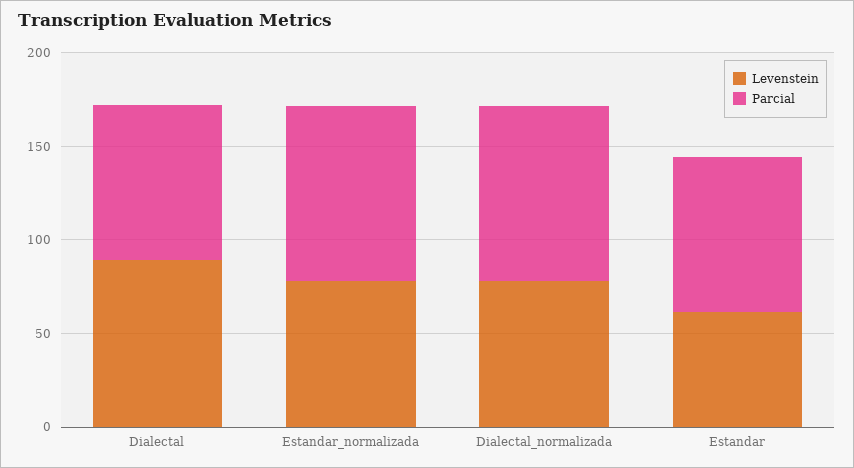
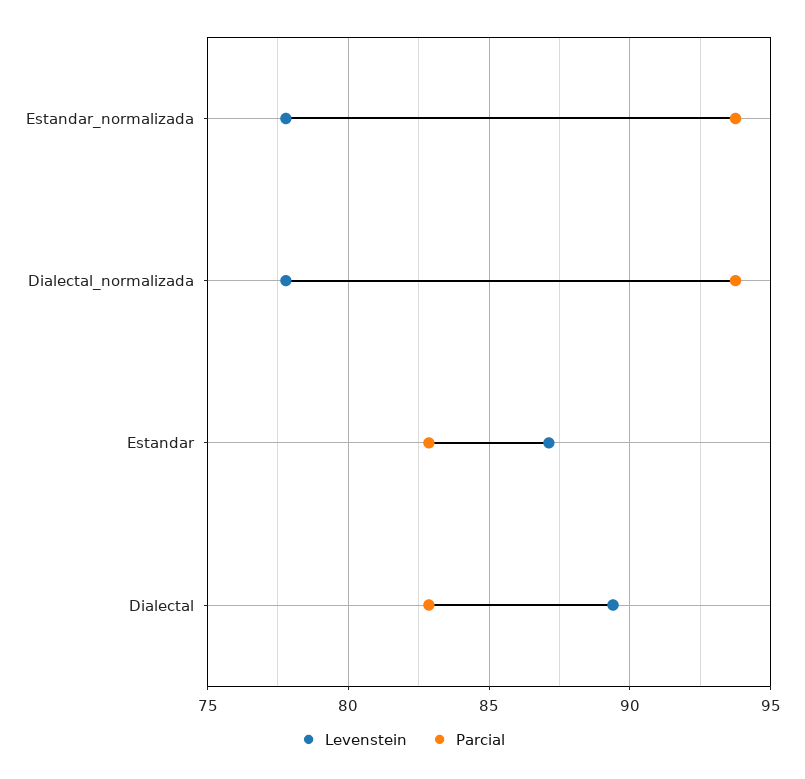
  {
    "Levenstein": {
      "Dialectal": 89.5,
      "Estandar_normalizada": 78,
      "Dialectal_normalizada": 78,
-     "Estandar": 60
+     "Estandar": 87
    },
    "Parcial": {
      "Dialectal": 83,
      "Estandar_normalizada": 94,
      "Dialectal_normalizada": 94,
      "Estandar": 83
    }
  }

